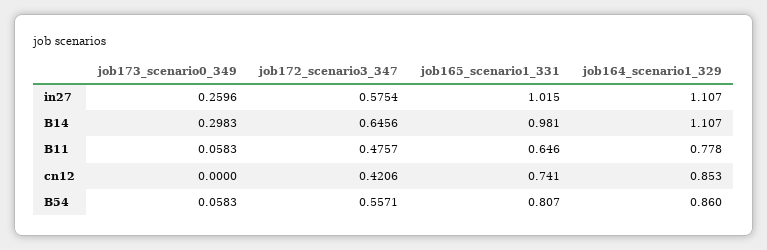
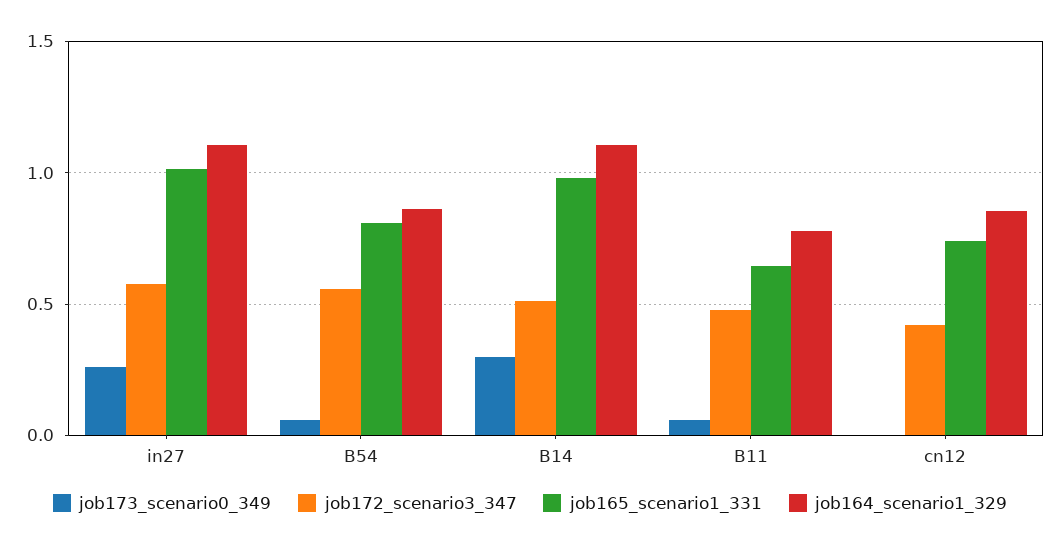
  {
    "job173_scenario0_349": {
      "in27": 0.2596,
      "B14": 0.2983,
      "B11": 0.0583,
      "cn12": 0,
      "B54": 0.0583
    },
    "job172_scenario3_347": {
      "in27": 0.5754,
-     "B14": 0.6456,
+     "B14": 0.5,
      "B11": 0.4757,
      "cn12": 0.4206,
      "B54": 0.5571
    },
    "job165_scenario1_331": {
      "in27": 1.015,
      "B14": 0.981,
      "B11": 0.646,
      "cn12": 0.741,
      "B54": 0.807
    },
    "job164_scenario1_329": {
      "in27": 1.107,
      "B14": 1.107,
      "B11": 0.778,
      "cn12": 0.853,
      "B54": 0.86
    }
  }

